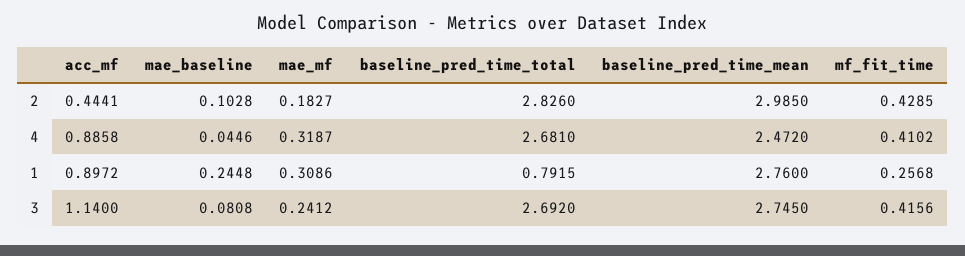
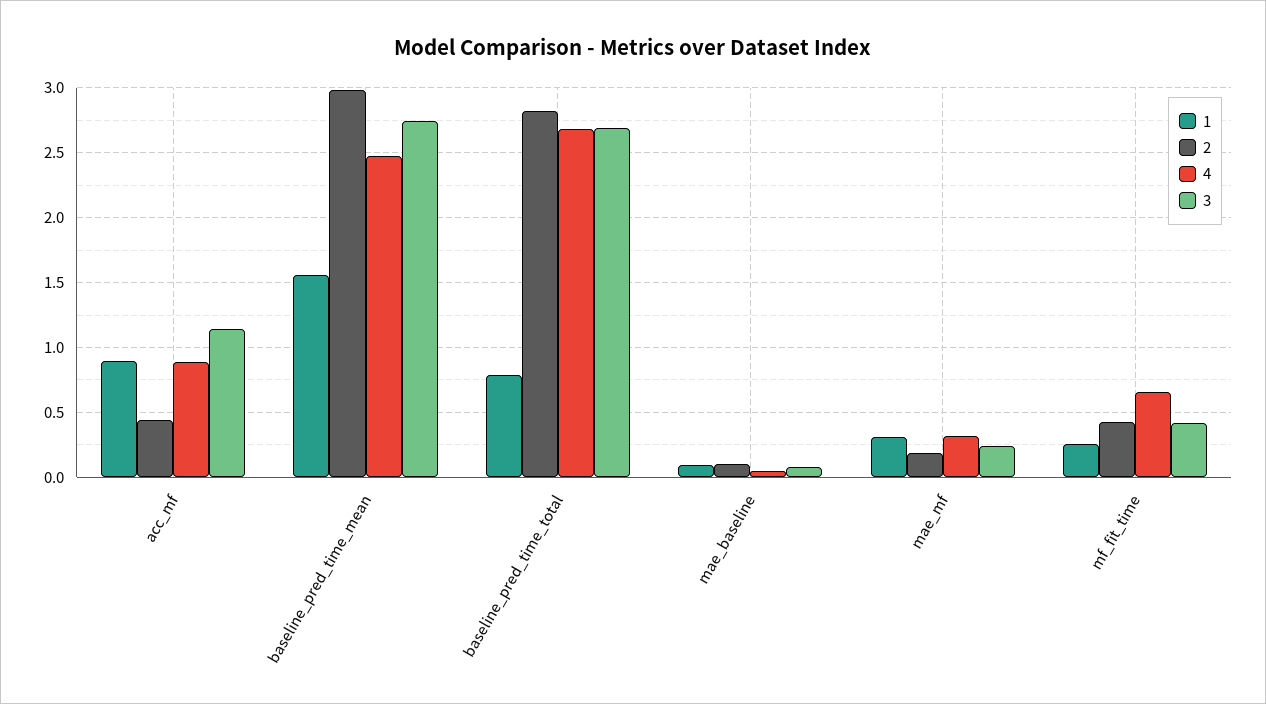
  {
    "2": {
      "acc_mf": 0.4441,
      "mae_baseline": 0.1028,
      "mae_mf": 0.1827,
      "baseline_pred_time_total": 2.826,
      "baseline_pred_time_mean": 2.985,
      "mf_fit_time": 0.4285
    },
    "4": {
      "acc_mf": 0.8858,
      "mae_baseline": 0.0446,
      "mae_mf": 0.3187,
      "baseline_pred_time_total": 2.681,
      "baseline_pred_time_mean": 2.472,
-     "mf_fit_time": 0.4102
+     "mf_fit_time": 0.65
    },
    "1": {
      "acc_mf": 0.8972,
-     "mae_baseline": 0.2448,
+     "mae_baseline": 0.1,
      "mae_mf": 0.3086,
      "baseline_pred_time_total": 0.7915,
-     "baseline_pred_time_mean": 2.76,
+     "baseline_pred_time_mean": 1.55,
      "mf_fit_time": 0.2568
    },
    "3": {
      "acc_mf": 1.14,
      "mae_baseline": 0.0808,
      "mae_mf": 0.2412,
      "baseline_pred_time_total": 2.692,
      "baseline_pred_time_mean": 2.745,
      "mf_fit_time": 0.4156
    }
  }

